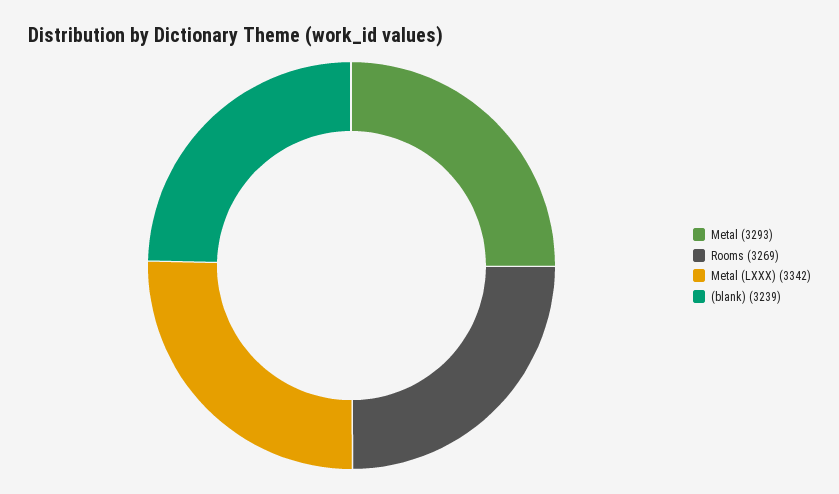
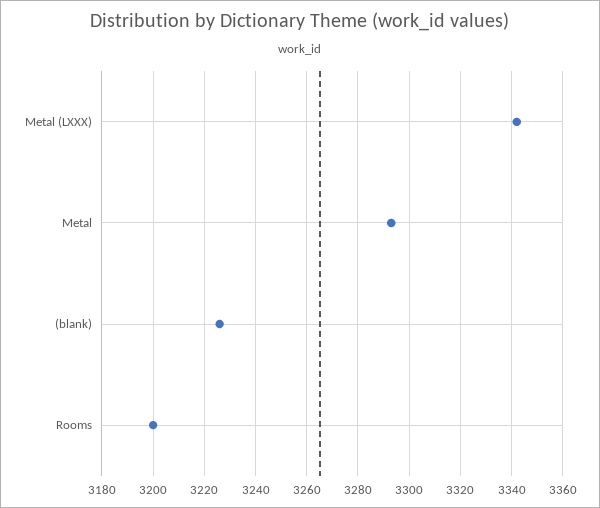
  {
    "Metal": 3293,
-   "Rooms": 3269,
+   "Rooms": 3200,
    "Metal (LXXX)": 3342,
-   "(blank)": 3239
+   "(blank)": 3225
  }

